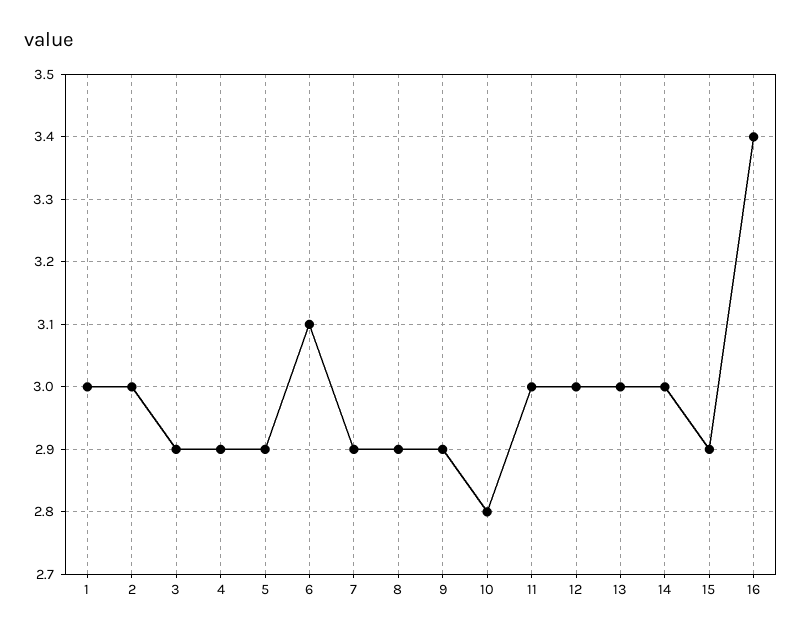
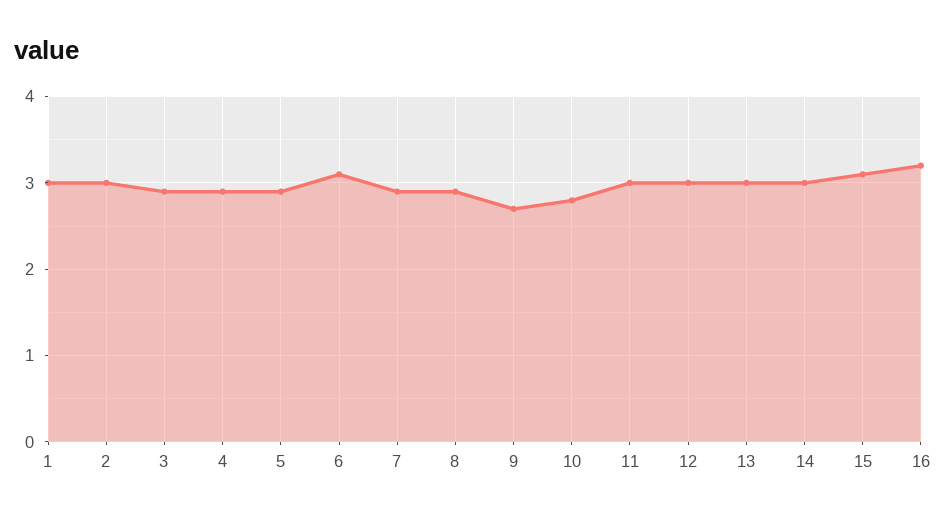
  {
    "1": 3,
    "2": 3,
    "3": 2.9,
    "4": 2.9,
    "5": 2.9,
    "6": 3.1,
    "7": 2.9,
    "8": 2.9,
-   "9": 2.9,
+   "9": 2.7,
    "10": 2.8,
    "11": 3,
    "12": 3,
    "13": 3,
    "14": 3,
-   "15": 2.9,
+   "15": 3.1,
-   "16": 3.4
+   "16": 3.2
  }

